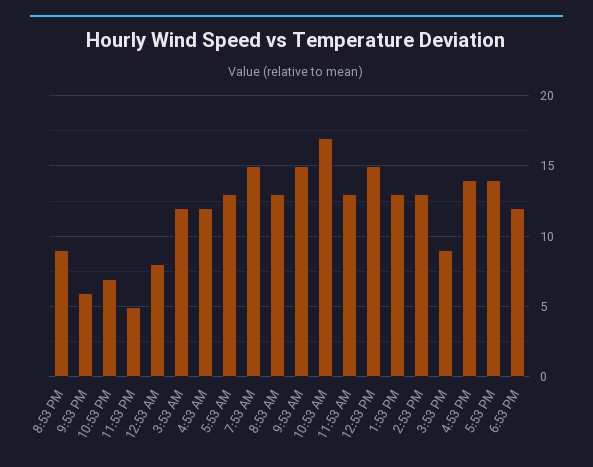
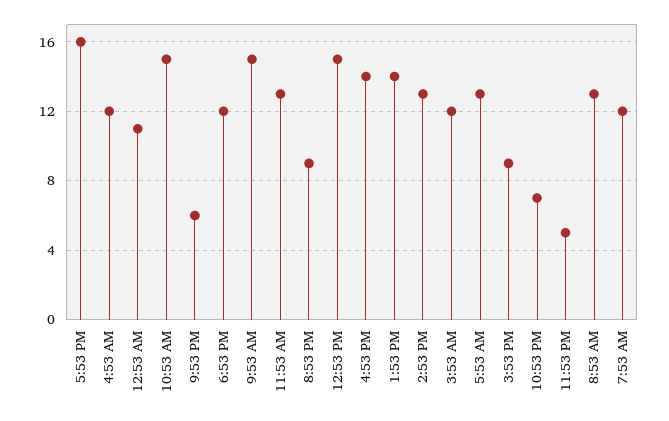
  {
    "8:53 PM": 9,
    "9:53 PM": 6,
    "10:53 PM": 7,
    "11:53 PM": 5,
-   "12:53 AM": 8,
+   "12:53 AM": 11,
    "3:53 AM": 12,
    "4:53 AM": 12,
    "5:53 AM": 13,
-   "7:53 AM": 15,
+   "7:53 AM": 12,
    "8:53 AM": 13,
    "9:53 AM": 15,
-   "10:53 AM": 17,
+   "10:53 AM": 15,
    "11:53 AM": 13,
    "12:53 PM": 15,
-   "1:53 PM": 13,
+   "1:53 PM": 14,
    "2:53 PM": 13,
    "3:53 PM": 9,
    "4:53 PM": 14,
-   "5:53 PM": 14,
+   "5:53 PM": 16,
    "6:53 PM": 12
  }

